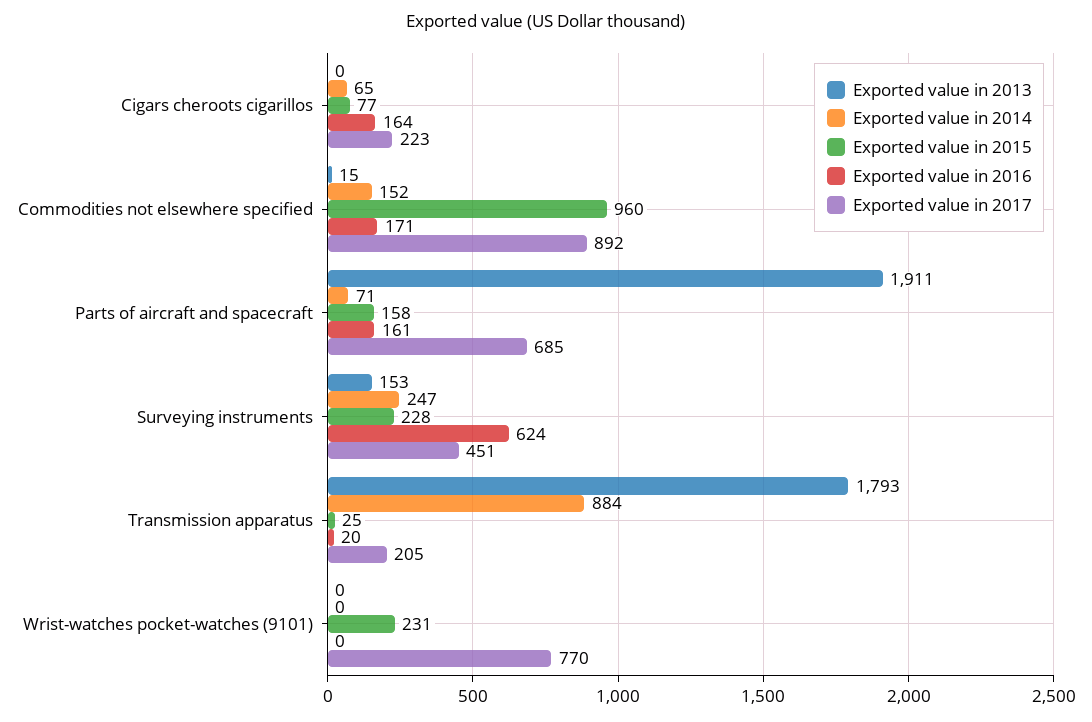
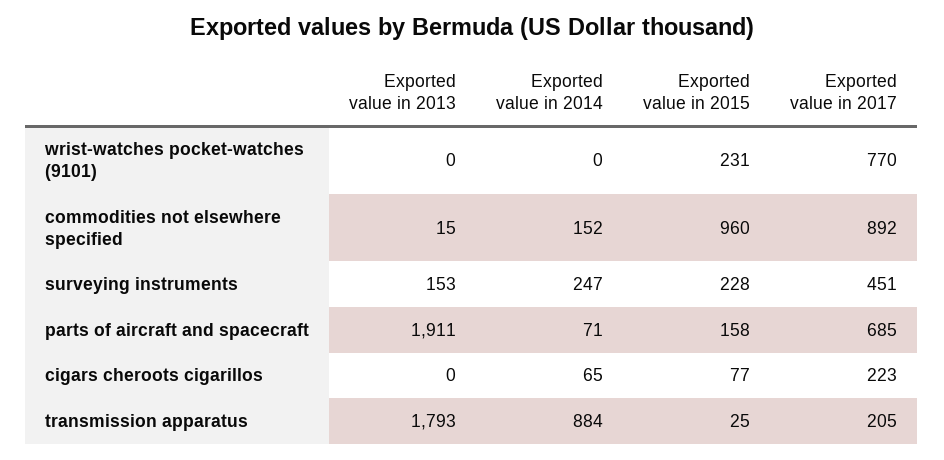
  {
    "Exported value in 2013": {
      "Cigars cheroots cigarillos": 0,
      "Commodities not elsewhere specified": 15,
      "Parts of aircraft and spacecraft": 1911,
      "Surveying instruments": 153,
      "Transmission apparatus": 1793,
      "Wrist-watches pocket-watches (9101)": 0
    },
    "Exported value in 2014": {
      "Cigars cheroots cigarillos": 65,
      "Commodities not elsewhere specified": 152,
      "Parts of aircraft and spacecraft": 71,
      "Surveying instruments": 247,
      "Transmission apparatus": 884,
      "Wrist-watches pocket-watches (9101)": 0
    },
    "Exported value in 2015": {
      "Cigars cheroots cigarillos": 77,
      "Commodities not elsewhere specified": 960,
      "Parts of aircraft and spacecraft": 158,
      "Surveying instruments": 228,
      "Transmission apparatus": 25,
      "Wrist-watches pocket-watches (9101)": 231
    },
-   "Exported value in 2016": {
-     "Cigars cheroots cigarillos": 164,
-     "Commodities not elsewhere specified": 171,
-     "Parts of aircraft and spacecraft": 161,
-     "Surveying instruments": 624,
-     "Transmission apparatus": 20,
-     "Wrist-watches pocket-watches (9101)": 0
-   },
    "Exported value in 2017": {
      "Cigars cheroots cigarillos": 223,
      "Commodities not elsewhere specified": 892,
      "Parts of aircraft and spacecraft": 685,
      "Surveying instruments": 451,
      "Transmission apparatus": 205,
      "Wrist-watches pocket-watches (9101)": 770
    }
  }

